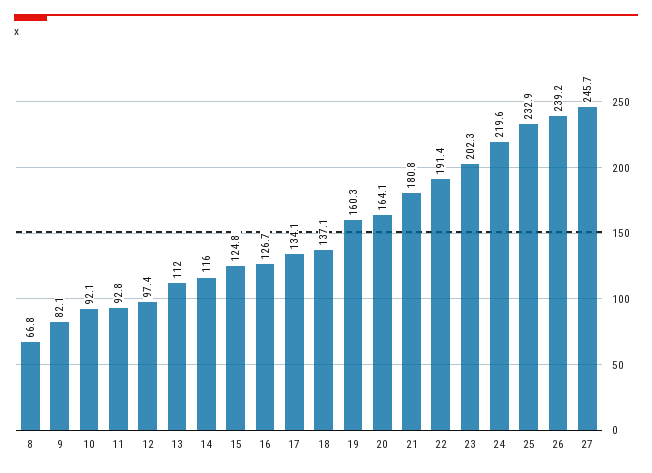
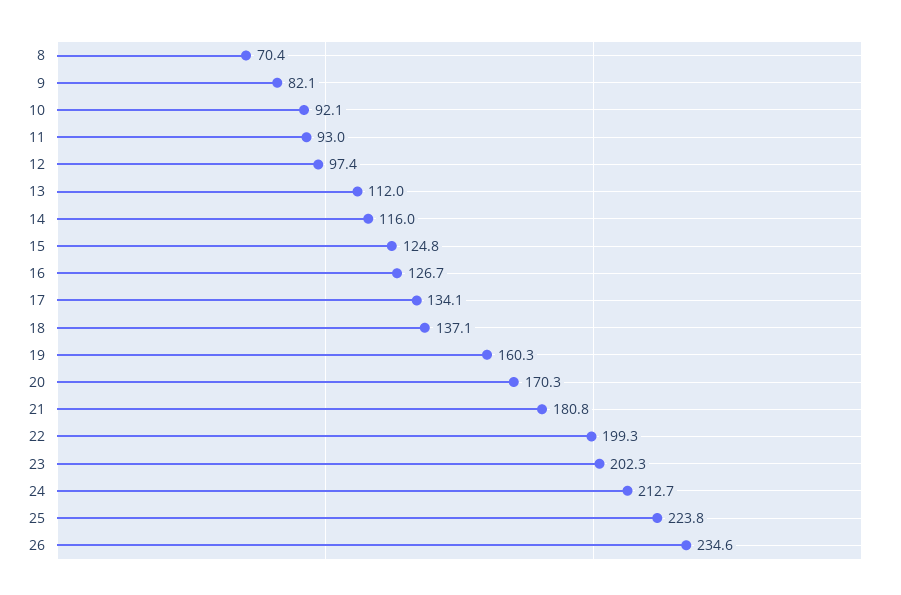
  {
-   "8": 66.8,
+   "8": 70.4,
    "9": 82.1,
    "10": 92.1,
-   "11": 92.8,
+   "11": 93,
    "12": 97.4,
    "13": 112,
    "14": 116,
    "15": 124.8,
    "16": 126.7,
    "17": 134.1,
    "18": 137.1,
    "19": 160.3,
-   "20": 164.1,
+   "20": 170.3,
    "21": 180.8,
-   "22": 191.4,
+   "22": 199.3,
    "23": 202.3,
-   "24": 219.6,
+   "24": 212.7,
-   "25": 232.9,
+   "25": 223.8,
-   "26": 239.2,
+   "26": 234.6
-   "27": 245.7
  }

